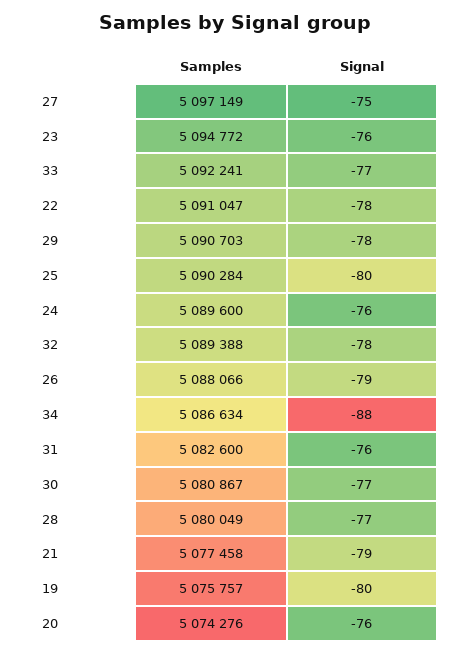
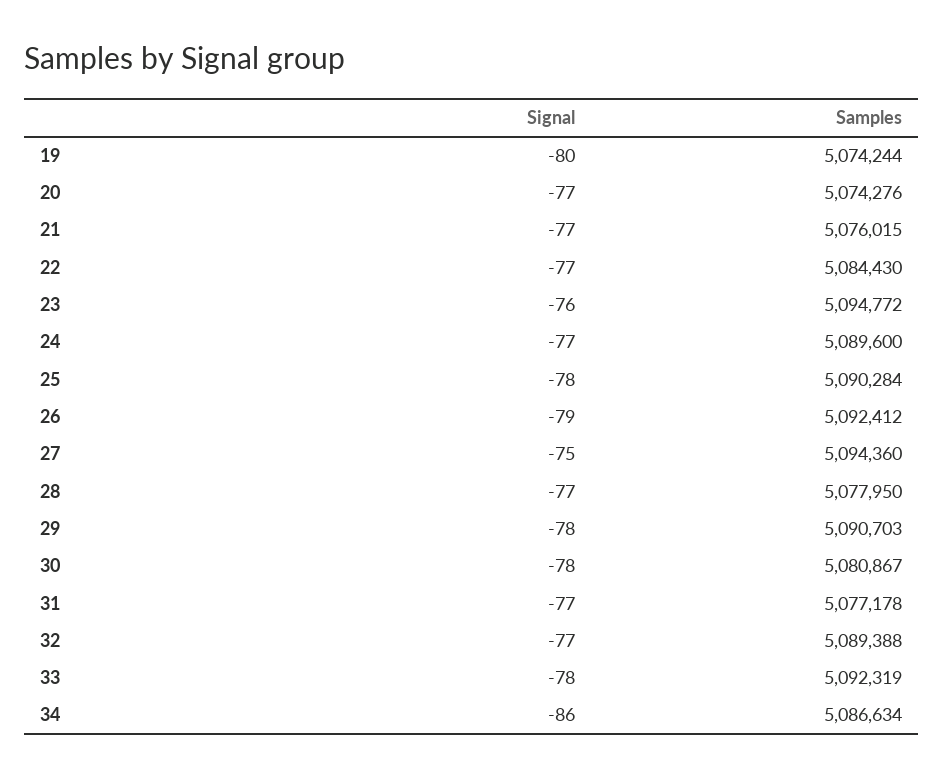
  {
    "Samples": {
-     "27": 5097149,
+     "27": 5094360,
      "23": 5094772,
-     "33": 5092241,
+     "33": 5092319,
-     "22": 5091047,
+     "22": 5084430,
      "29": 5090703,
      "25": 5090284,
      "24": 5089600,
      "32": 5089388,
-     "26": 5088066,
+     "26": 5092412,
      "34": 5086634,
-     "31": 5082600,
+     "31": 5077178,
      "30": 5080867,
-     "28": 5080049,
+     "28": 5077950,
-     "21": 5077458,
+     "21": 5076015,
-     "19": 5075757,
+     "19": 5074244,
      "20": 5074276
    },
    "Signal": {
      "27": -75,
      "23": -76,
-     "33": -77,
+     "33": -78,
-     "22": -78,
+     "22": -77,
      "29": -78,
-     "25": -80,
+     "25": -78,
-     "24": -76,
+     "24": -77,
-     "32": -78,
+     "32": -77,
      "26": -79,
-     "34": -88,
+     "34": -86,
-     "31": -76,
+     "31": -77,
-     "30": -77,
+     "30": -78,
      "28": -77,
-     "21": -79,
+     "21": -77,
      "19": -80,
-     "20": -76
+     "20": -77
    }
  }

